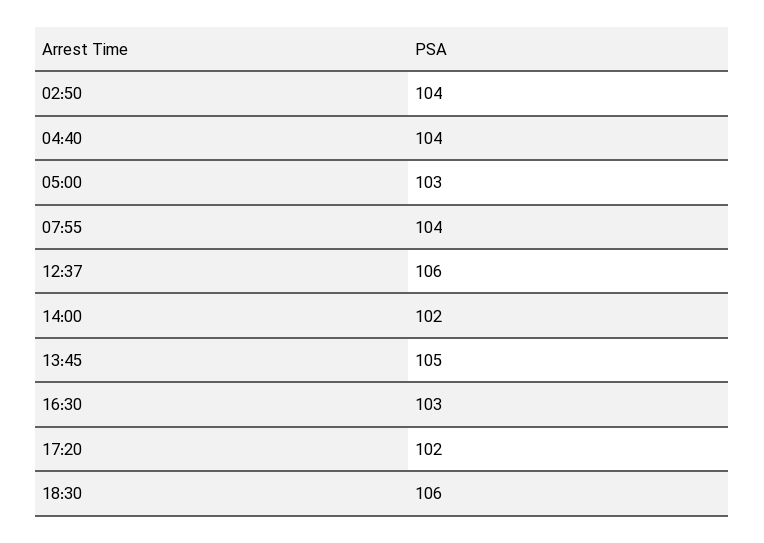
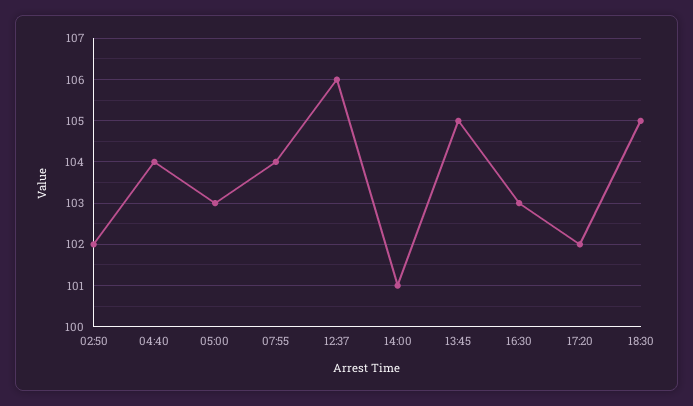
  {
-   "02:50": 104,
+   "02:50": 102,
    "04:40": 104,
    "05:00": 103,
    "07:55": 104,
    "12:37": 106,
-   "14:00": 102,
+   "14:00": 101,
    "13:45": 105,
    "16:30": 103,
    "17:20": 102,
-   "18:30": 106
+   "18:30": 105
  }

